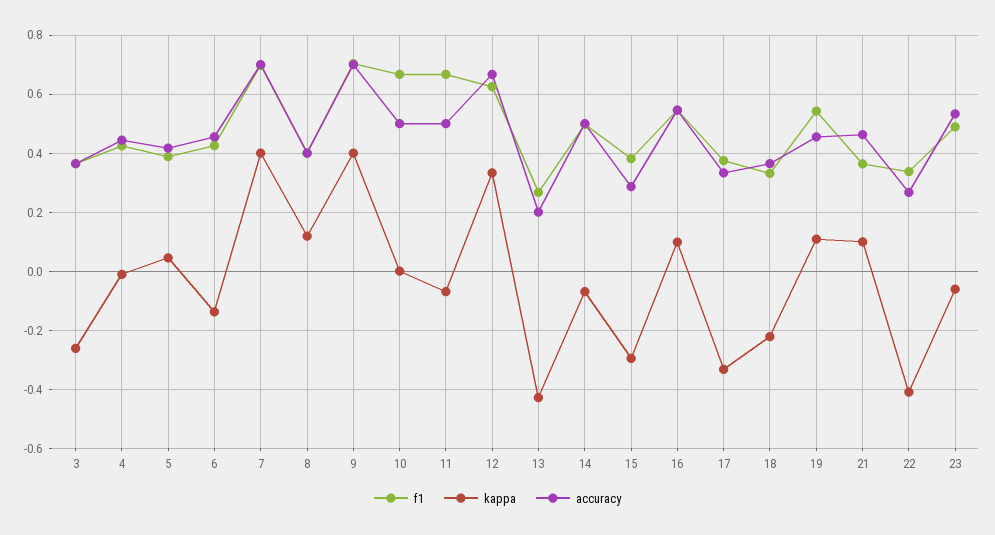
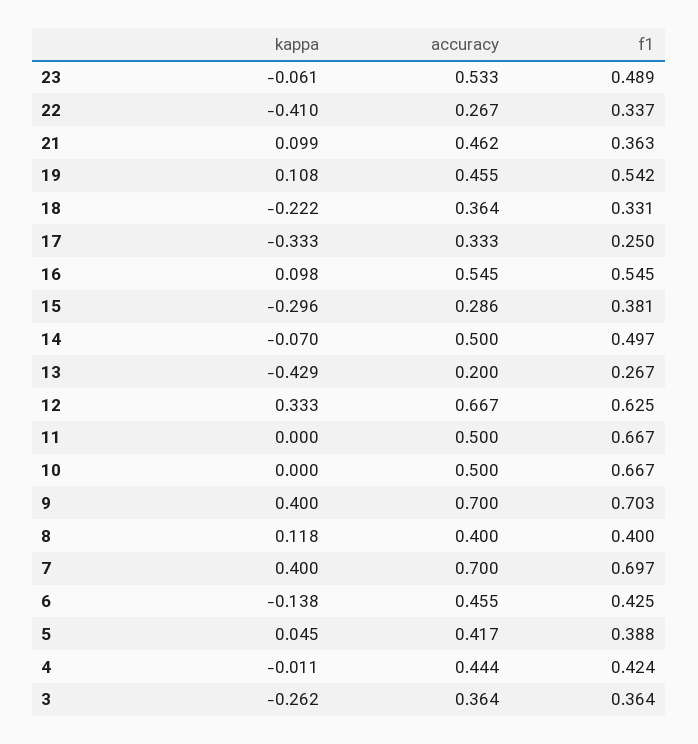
  {
    "f1": {
      "3": 0.364,
      "4": 0.424,
      "5": 0.388,
      "6": 0.425,
      "7": 0.697,
      "8": 0.4,
      "9": 0.703,
      "10": 0.667,
      "11": 0.667,
      "12": 0.625,
      "13": 0.267,
      "14": 0.497,
      "15": 0.381,
      "16": 0.545,
-     "17": 0.375,
+     "17": 0.25,
      "18": 0.331,
      "19": 0.542,
      "21": 0.363,
      "22": 0.337,
      "23": 0.489
    },
    "kappa": {
      "3": -0.262,
      "4": -0.011,
      "5": 0.045,
      "6": -0.138,
      "7": 0.4,
      "8": 0.118,
      "9": 0.4,
      "10": 0,
-     "11": -0.075,
+     "11": 0,
      "12": 0.333,
      "13": -0.429,
      "14": -0.07,
      "15": -0.296,
      "16": 0.098,
      "17": -0.333,
      "18": -0.222,
      "19": 0.108,
      "21": 0.099,
      "22": -0.41,
      "23": -0.061
    },
    "accuracy": {
      "3": 0.364,
      "4": 0.444,
      "5": 0.417,
      "6": 0.455,
      "7": 0.7,
      "8": 0.4,
      "9": 0.7,
      "10": 0.5,
      "11": 0.5,
      "12": 0.667,
      "13": 0.2,
      "14": 0.5,
      "15": 0.286,
      "16": 0.545,
      "17": 0.333,
      "18": 0.364,
      "19": 0.455,
      "21": 0.462,
      "22": 0.267,
      "23": 0.533
    }
  }

